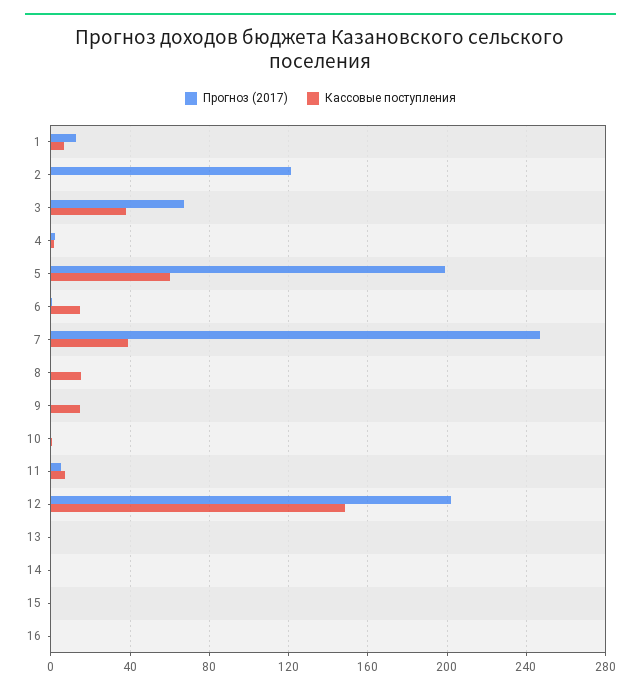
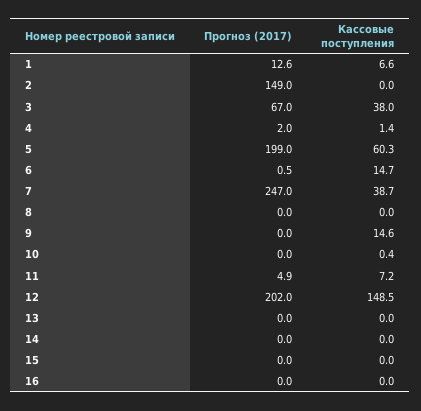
  {
    "Прогноз (2017)": {
      "1": 12.6,
-     "2": 120,
+     "2": 149,
      "3": 67,
      "4": 2,
      "5": 199,
      "6": 0.5,
      "7": 247,
      "8": 0,
      "9": 0,
      "10": 0,
      "11": 4.9,
      "12": 202,
      "13": 0,
      "14": 0,
      "15": 0,
      "16": 0
    },
    "Кассовые поступления": {
      "1": 6.6,
      "2": 0,
      "3": 38,
      "4": 1.4,
      "5": 60.3,
      "6": 14.7,
      "7": 38.7,
-     "8": 15,
+     "8": 0,
      "9": 14.6,
      "10": 0.4,
      "11": 7.2,
      "12": 148.5,
      "13": 0,
      "14": 0,
      "15": 0,
      "16": 0
    }
  }

